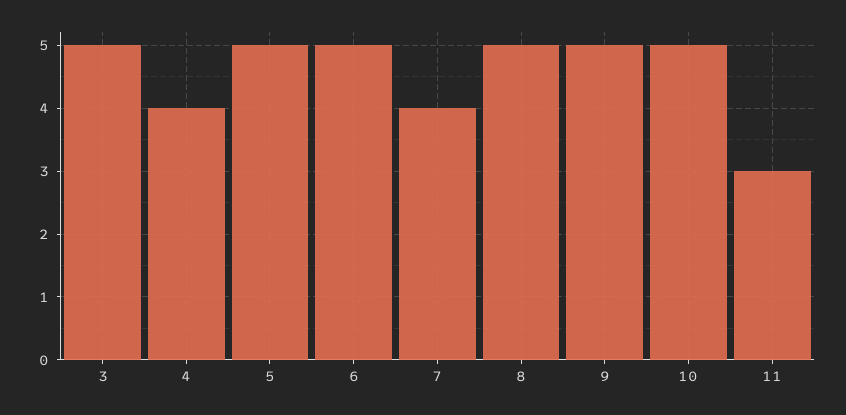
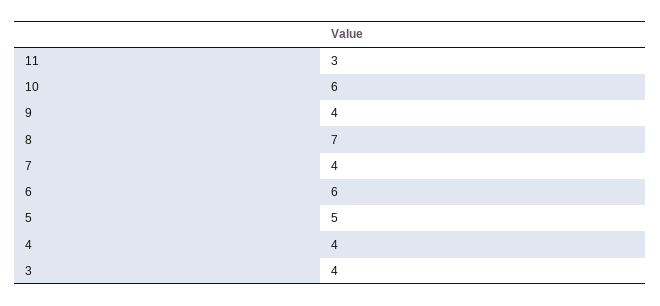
  {
-   "3": 5,
+   "3": 4,
    "4": 4,
    "5": 5,
-   "6": 5,
+   "6": 6,
    "7": 4,
-   "8": 5,
+   "8": 7,
-   "9": 5,
+   "9": 4,
-   "10": 5,
+   "10": 6,
    "11": 3
  }

